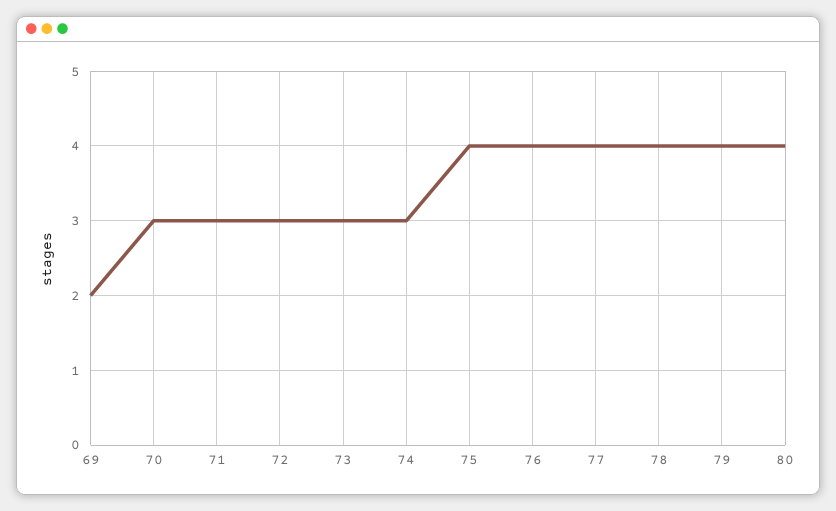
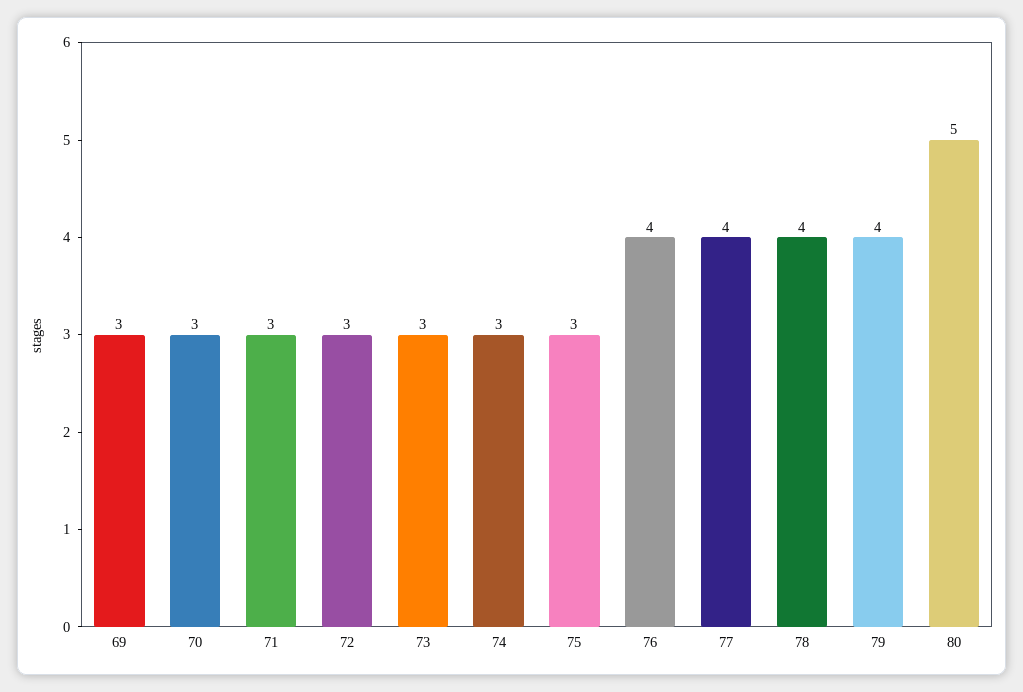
  {
-   "69": 2,
+   "69": 3,
    "70": 3,
    "71": 3,
    "72": 3,
    "73": 3,
    "74": 3,
-   "75": 4,
+   "75": 3,
    "76": 4,
    "77": 4,
    "78": 4,
    "79": 4,
-   "80": 4
+   "80": 5
  }

